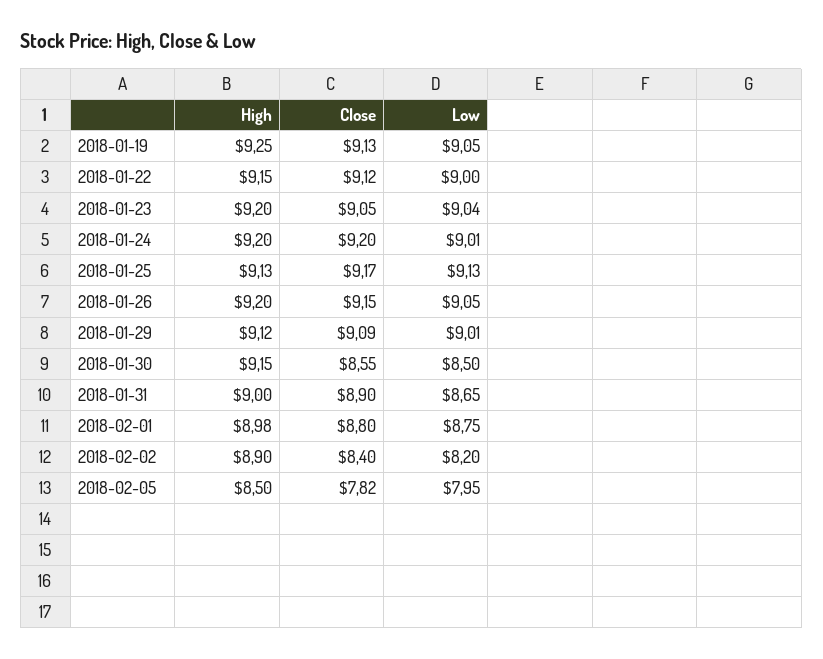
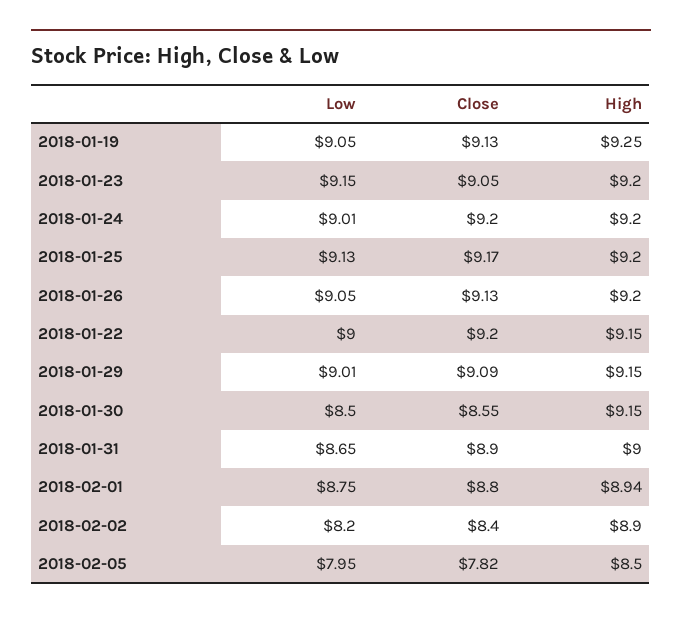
  {
    "High": {
      "2018-01-19": 9.25,
      "2018-01-22": 9.15,
      "2018-01-23": 9.2,
      "2018-01-24": 9.2,
-     "2018-01-25": 9.13,
+     "2018-01-25": 9.2,
      "2018-01-26": 9.2,
-     "2018-01-29": 9.12,
+     "2018-01-29": 9.15,
      "2018-01-30": 9.15,
      "2018-01-31": 9,
-     "2018-02-01": 8.98,
+     "2018-02-01": 8.94,
      "2018-02-02": 8.9,
      "2018-02-05": 8.5
    },
    "Close": {
      "2018-01-19": 9.13,
-     "2018-01-22": 9.12,
+     "2018-01-22": 9.2,
      "2018-01-23": 9.05,
      "2018-01-24": 9.2,
      "2018-01-25": 9.17,
-     "2018-01-26": 9.15,
+     "2018-01-26": 9.13,
      "2018-01-29": 9.09,
      "2018-01-30": 8.55,
      "2018-01-31": 8.9,
      "2018-02-01": 8.8,
      "2018-02-02": 8.4,
      "2018-02-05": 7.82
    },
    "Low": {
      "2018-01-19": 9.05,
      "2018-01-22": 9,
-     "2018-01-23": 9.04,
+     "2018-01-23": 9.15,
      "2018-01-24": 9.01,
      "2018-01-25": 9.13,
      "2018-01-26": 9.05,
      "2018-01-29": 9.01,
      "2018-01-30": 8.5,
      "2018-01-31": 8.65,
      "2018-02-01": 8.75,
      "2018-02-02": 8.2,
      "2018-02-05": 7.95
    }
  }

